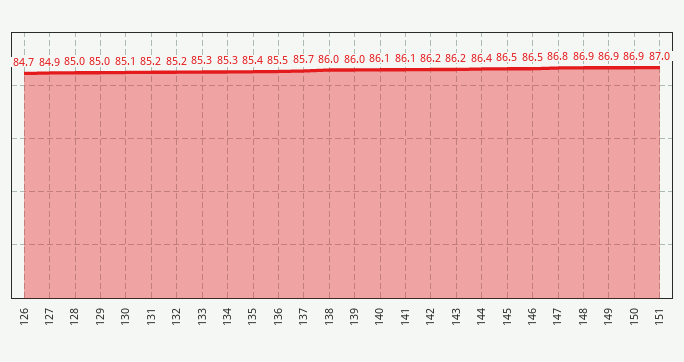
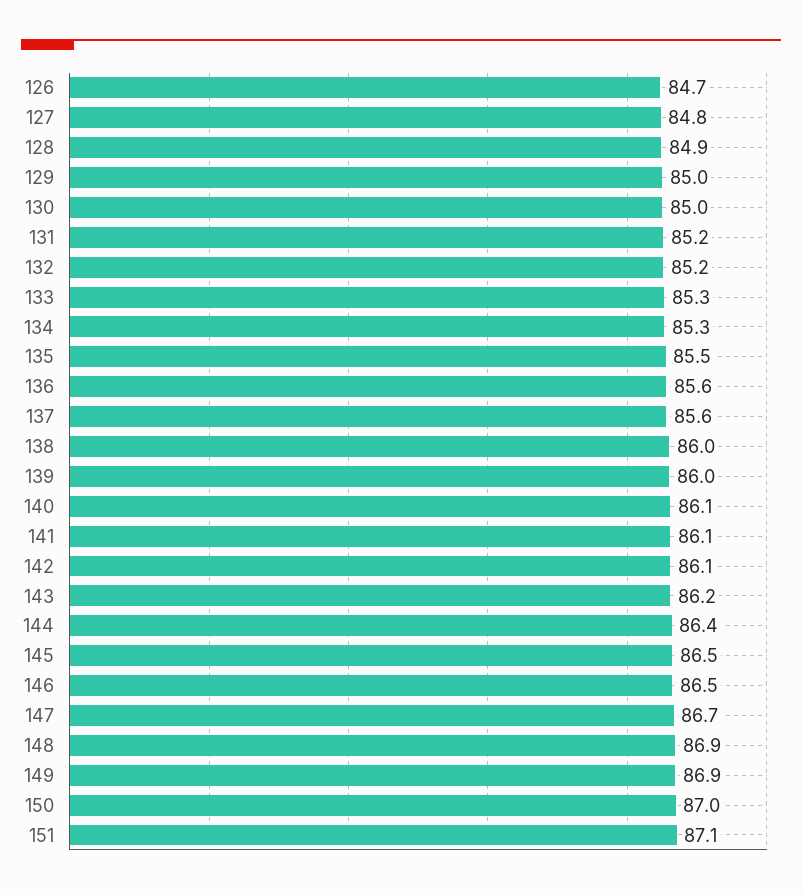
  {
    "126": 84.7,
-   "127": 84.9,
+   "127": 84.8,
-   "128": 85,
+   "128": 84.9,
    "129": 85,
-   "130": 85.1,
+   "130": 85,
    "131": 85.2,
    "132": 85.2,
    "133": 85.3,
    "134": 85.3,
-   "135": 85.4,
+   "135": 85.5,
-   "136": 85.5,
+   "136": 85.6,
-   "137": 85.7,
+   "137": 85.6,
    "138": 86,
    "139": 86,
    "140": 86.1,
    "141": 86.1,
-   "142": 86.2,
+   "142": 86.1,
    "143": 86.2,
    "144": 86.4,
    "145": 86.5,
    "146": 86.5,
-   "147": 86.8,
+   "147": 86.7,
    "148": 86.9,
    "149": 86.9,
-   "150": 86.9,
+   "150": 87,
-   "151": 87
+   "151": 87.1
  }

